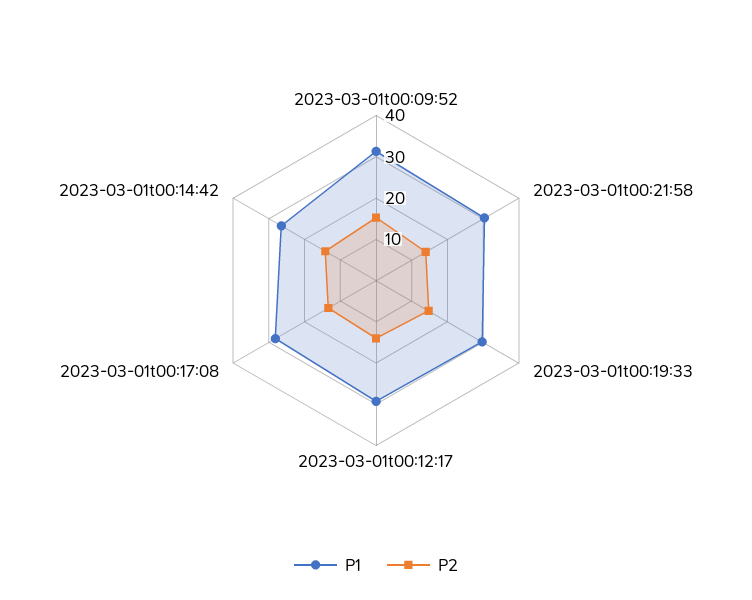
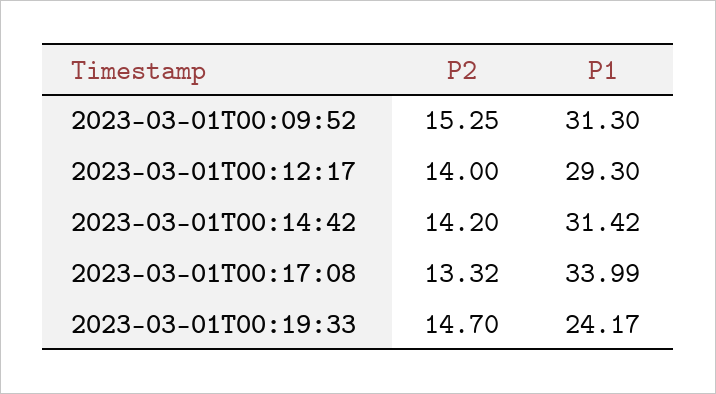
  {
    "P1": {
      "2023-03-01t00:09:52": 31.3,
-     "2023-03-01t00:21:58": 30,
-     "2023-03-01t00:19:33": 30,
+     "2023-03-01t00:19:33": 24.17,
      "2023-03-01t00:12:17": 29.3,
-     "2023-03-01t00:17:08": 28,
+     "2023-03-01t00:17:08": 33.99,
-     "2023-03-01t00:14:42": 26
+     "2023-03-01t00:14:42": 31.42
    },
    "P2": {
      "2023-03-01t00:09:52": 15.25,
-     "2023-03-01t00:21:58": 14,
      "2023-03-01t00:19:33": 14.7,
      "2023-03-01t00:12:17": 14,
      "2023-03-01t00:17:08": 13.32,
      "2023-03-01t00:14:42": 14.2
    }
  }

